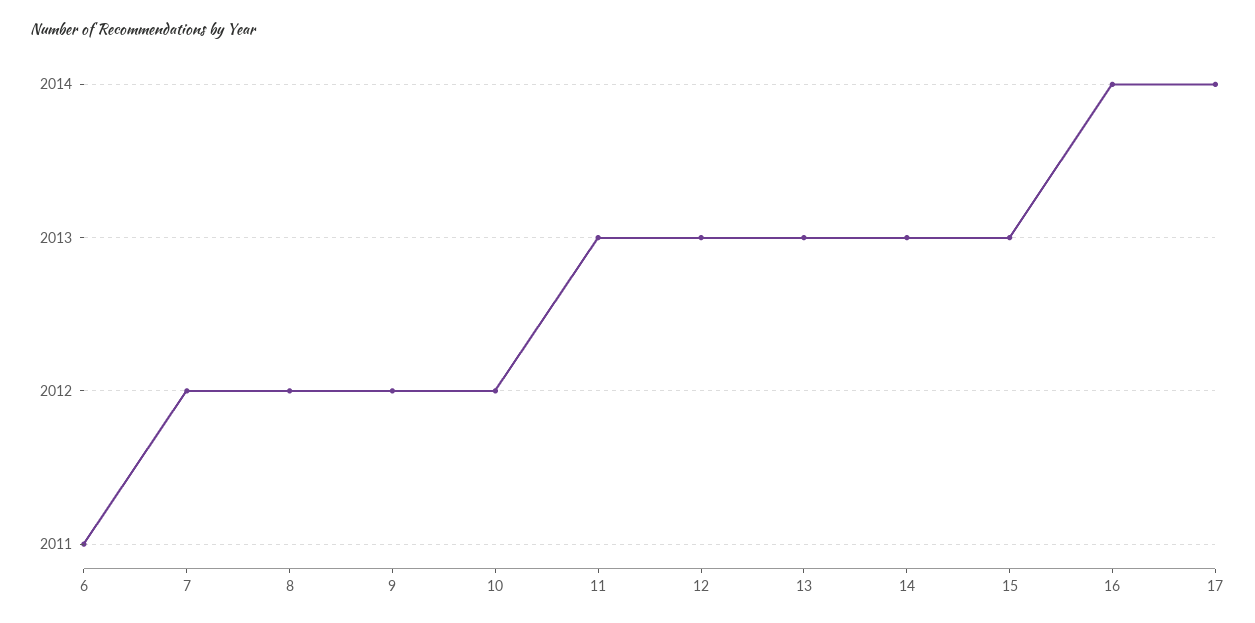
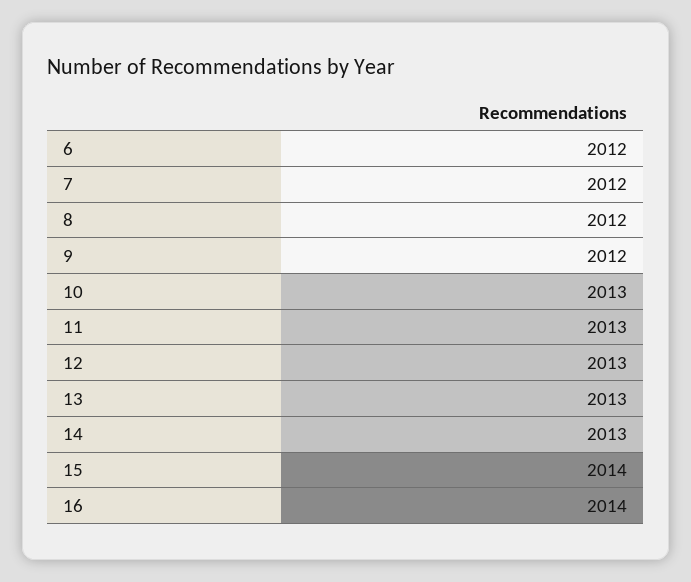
  {
-   "6": 2011,
+   "6": 2012,
    "7": 2012,
    "8": 2012,
    "9": 2012,
-   "10": 2012,
+   "10": 2013,
    "11": 2013,
    "12": 2013,
    "13": 2013,
    "14": 2013,
-   "15": 2013,
+   "15": 2014,
-   "16": 2014,
+   "16": 2014
-   "17": 2014
  }

